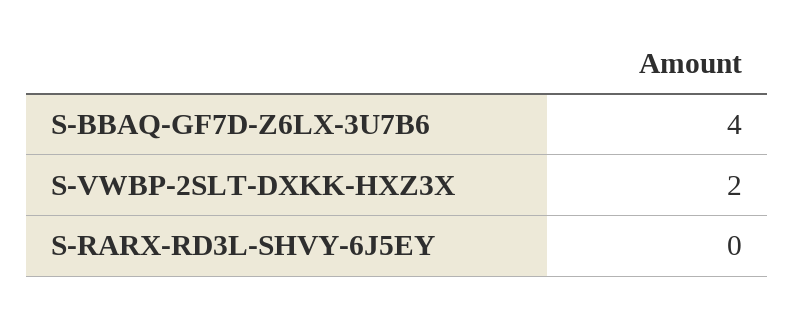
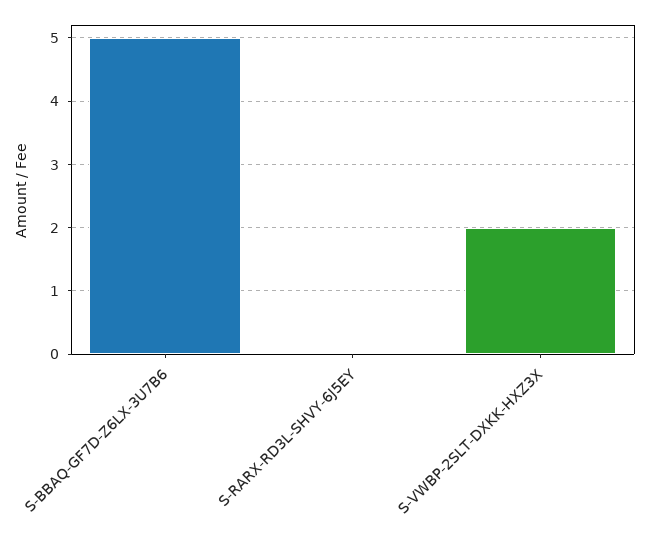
  {
-   "S-BBAQ-GF7D-Z6LX-3U7B6": 4,
+   "S-BBAQ-GF7D-Z6LX-3U7B6": 5,
    "S-VWBP-2SLT-DXKK-HXZ3X": 2,
    "S-RARX-RD3L-SHVY-6J5EY": 0
  }

